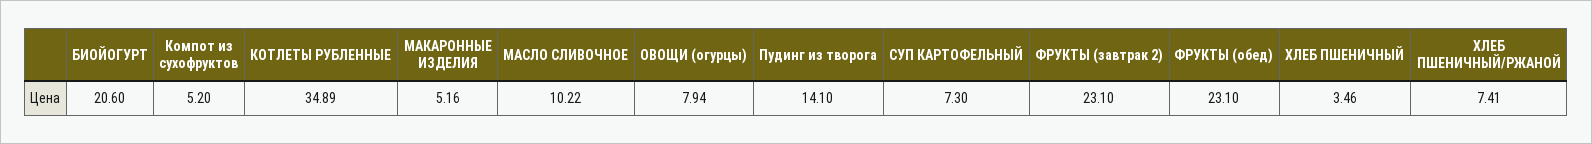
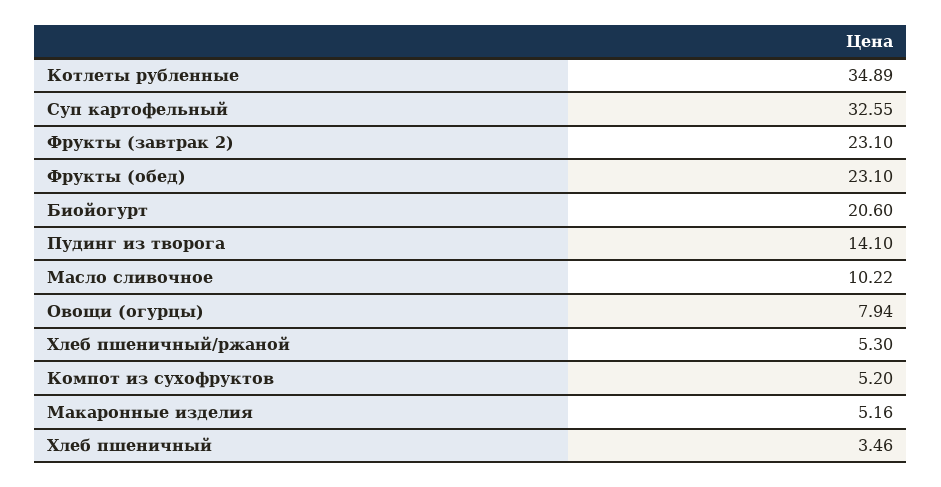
  {
    "БИОЙОГУРТ": 20.6,
    "Компот из сухофруктов": 5.2,
    "КОТЛЕТЫ РУБЛЕННЫЕ": 34.89,
    "МАКАРОННЫЕ ИЗДЕЛИЯ": 5.16,
    "МАСЛО СЛИВОЧНОЕ": 10.22,
    "ОВОЩИ (огурцы)": 7.94,
    "Пудинг из творога": 14.1,
-   "СУП КАРТОФЕЛЬНЫЙ": 7.3,
+   "СУП КАРТОФЕЛЬНЫЙ": 32.55,
    "ФРУКТЫ (завтрак 2)": 23.1,
    "ФРУКТЫ (обед)": 23.1,
    "ХЛЕБ ПШЕНИЧНЫЙ": 3.46,
-   "ХЛЕБ ПШЕНИЧНЫЙ/РЖАНОЙ": 7.41
+   "ХЛЕБ ПШЕНИЧНЫЙ/РЖАНОЙ": 5.3
  }

